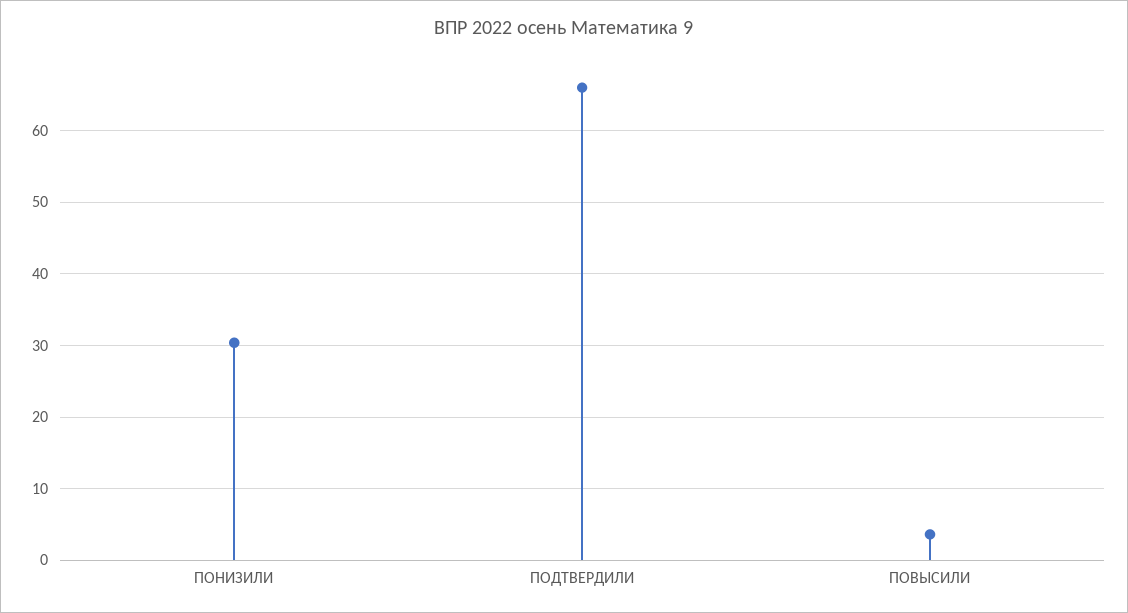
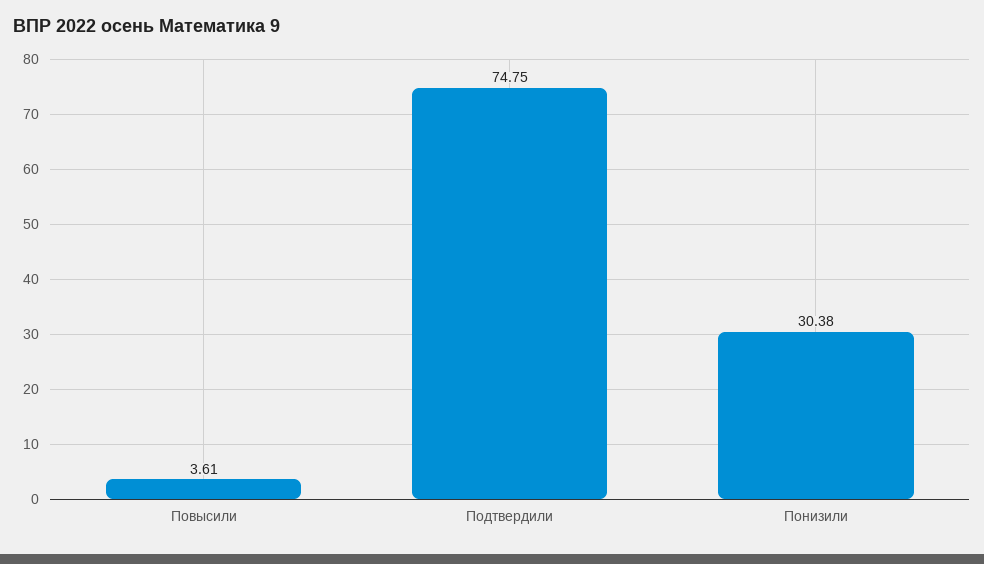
  {
    "ПОНИЗИЛИ": 30.38,
-   "ПОДТВЕРДИЛИ": 66,
+   "ПОДТВЕРДИЛИ": 74.75,
    "ПОВЫСИЛИ": 3.61
  }

